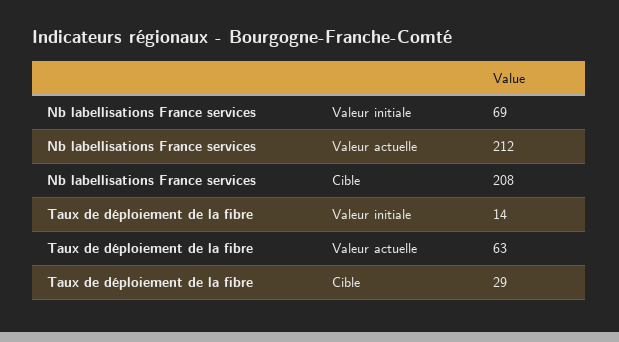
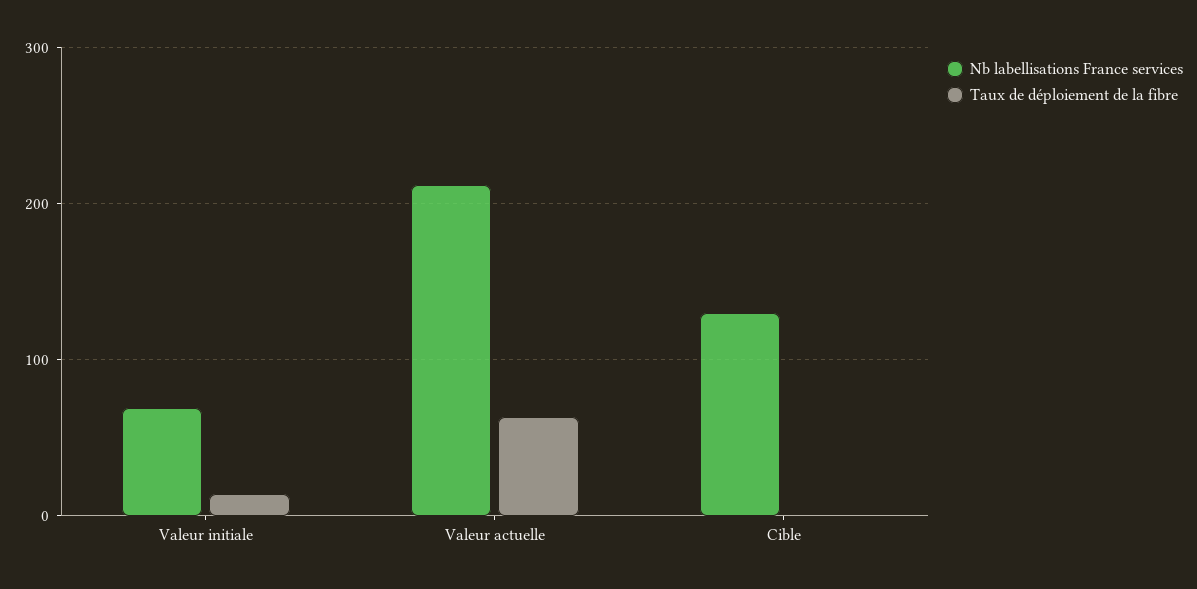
  {
    "Nb labellisations France services": {
      "Valeur initiale": 69,
      "Valeur actuelle": 212,
-     "Cible": 208
+     "Cible": 130
    },
    "Taux de déploiement de la fibre": {
      "Valeur initiale": 14,
      "Valeur actuelle": 63,
-     "Cible": 29
+     "Cible": 0
    }
  }

